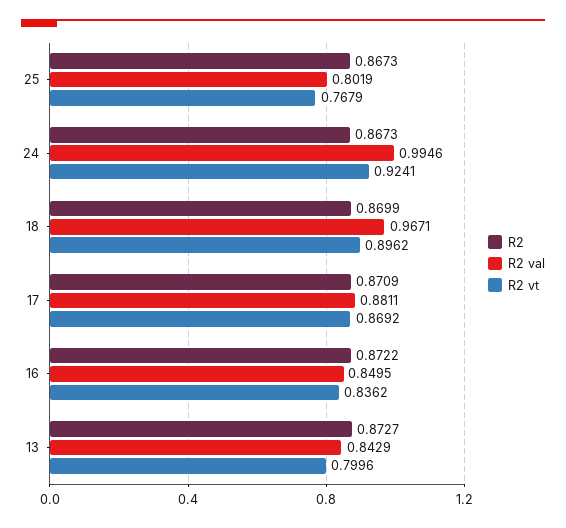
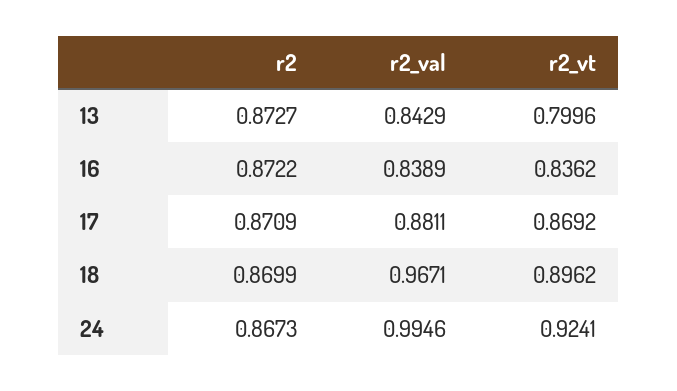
  {
    "R2": {
-     "25": 0.8673,
      "24": 0.8673,
      "18": 0.8699,
      "17": 0.8709,
      "16": 0.8722,
      "13": 0.8727
    },
    "R2 val": {
-     "25": 0.8019,
      "24": 0.9946,
      "18": 0.9671,
      "17": 0.8811,
-     "16": 0.8495,
+     "16": 0.8389,
      "13": 0.8429
    },
    "R2 vt": {
-     "25": 0.7679,
      "24": 0.9241,
      "18": 0.8962,
      "17": 0.8692,
      "16": 0.8362,
      "13": 0.7996
    }
  }

